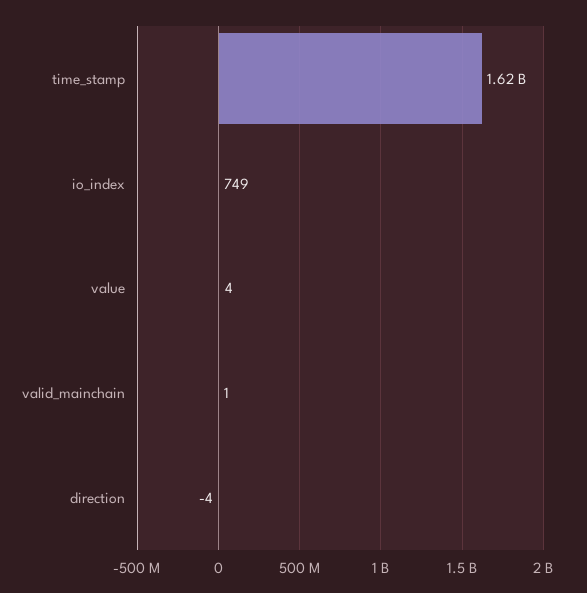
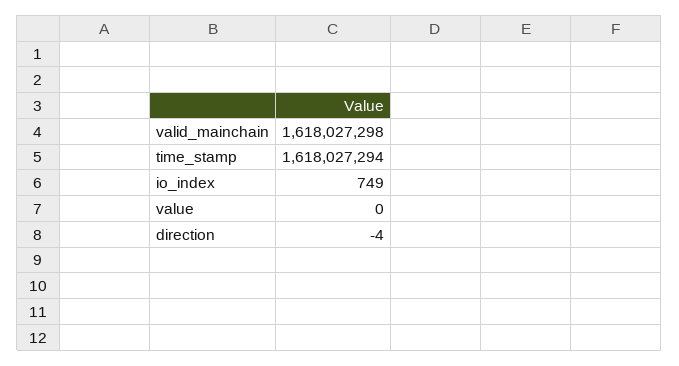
  {
    "time_stamp": 1618027294,
    "io_index": 749,
-   "value": 4,
+   "value": 0,
-   "valid_mainchain": 1,
+   "valid_mainchain": 1618027298,
    "direction": -4
  }

